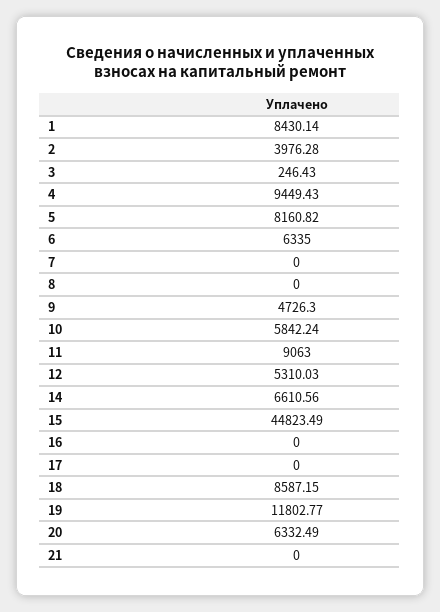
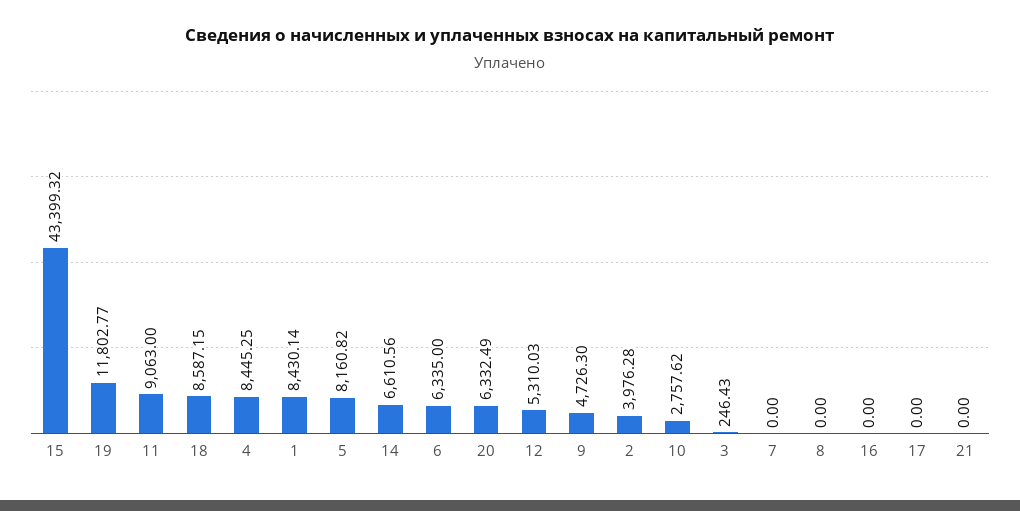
  {
    "1": 8430.14,
    "2": 3976.28,
    "3": 246.43,
-   "4": 9449.43,
+   "4": 8445.25,
    "5": 8160.82,
    "6": 6335,
    "7": 0,
    "8": 0,
    "9": 4726.3,
-   "10": 5842.24,
+   "10": 2757.62,
    "11": 9063,
    "12": 5310.03,
    "14": 6610.56,
-   "15": 44823.49,
+   "15": 43399.32,
    "16": 0,
    "17": 0,
    "18": 8587.15,
    "19": 11802.77,
    "20": 6332.49,
    "21": 0
  }

